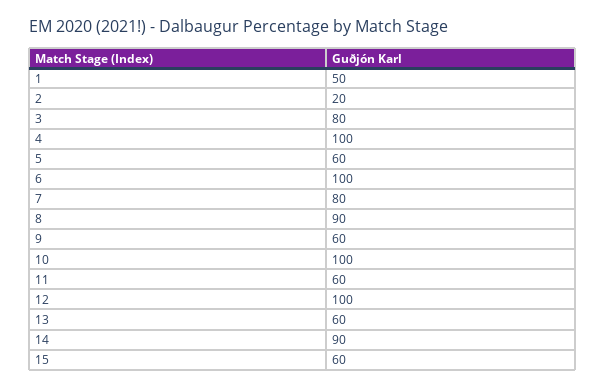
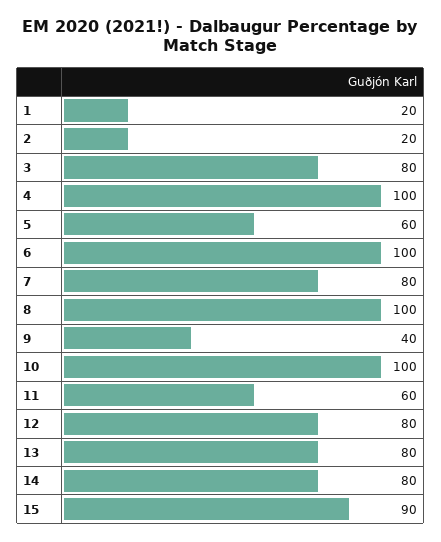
  {
-   "1": 50,
+   "1": 20,
    "2": 20,
    "3": 80,
    "4": 100,
    "5": 60,
    "6": 100,
    "7": 80,
-   "8": 90,
+   "8": 100,
-   "9": 60,
+   "9": 40,
    "10": 100,
    "11": 60,
-   "12": 100,
+   "12": 80,
-   "13": 60,
+   "13": 80,
-   "14": 90,
+   "14": 80,
-   "15": 60
+   "15": 90
  }

